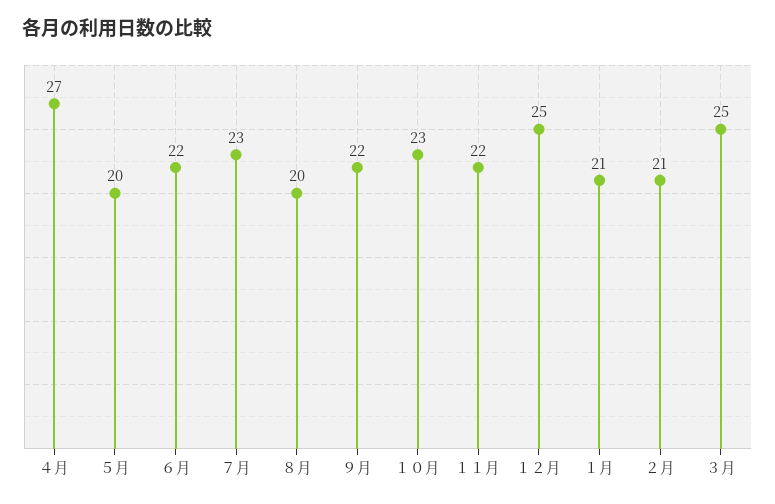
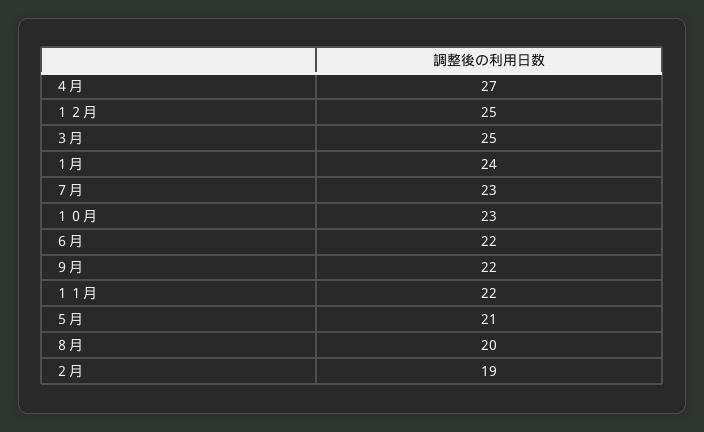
  {
    "４月": 27,
-   "５月": 20,
+   "５月": 21,
    "６月": 22,
    "７月": 23,
    "８月": 20,
    "９月": 22,
    "１０月": 23,
    "１１月": 22,
    "１２月": 25,
-   "１月": 21,
+   "１月": 24,
-   "２月": 21,
+   "２月": 19,
    "３月": 25
  }

